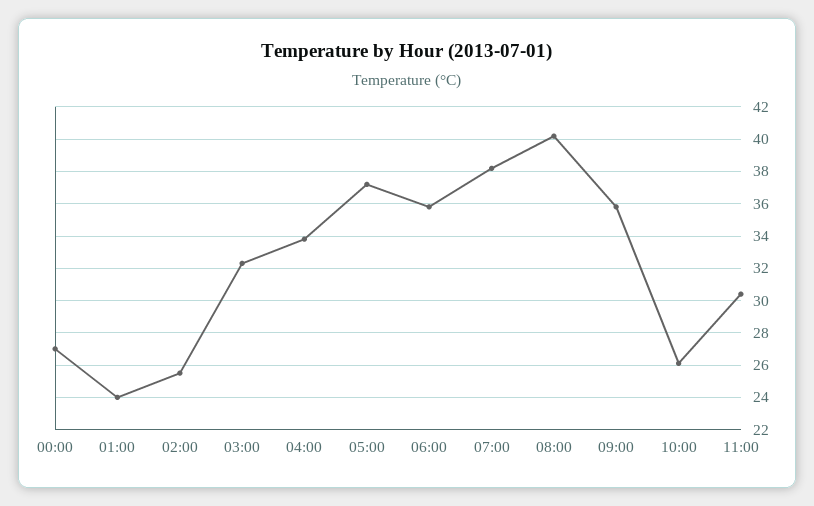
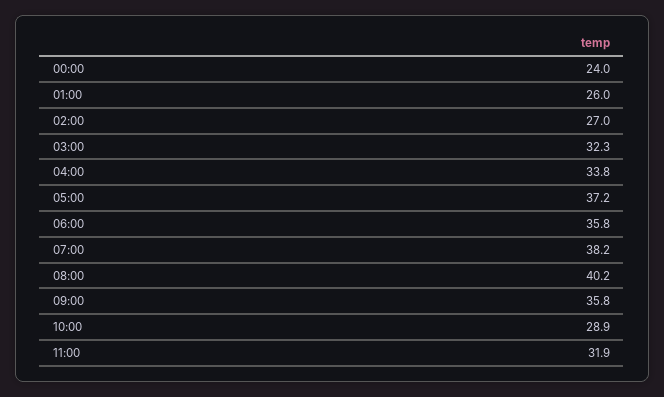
  {
-   "00:00": 27,
+   "00:00": 24,
-   "01:00": 24,
+   "01:00": 26,
-   "02:00": 25.5,
+   "02:00": 27,
    "03:00": 32.3,
    "04:00": 33.8,
    "05:00": 37.2,
    "06:00": 35.8,
    "07:00": 38.2,
    "08:00": 40.2,
    "09:00": 35.8,
-   "10:00": 26,
+   "10:00": 28.9,
-   "11:00": 30.5
+   "11:00": 31.9
  }

